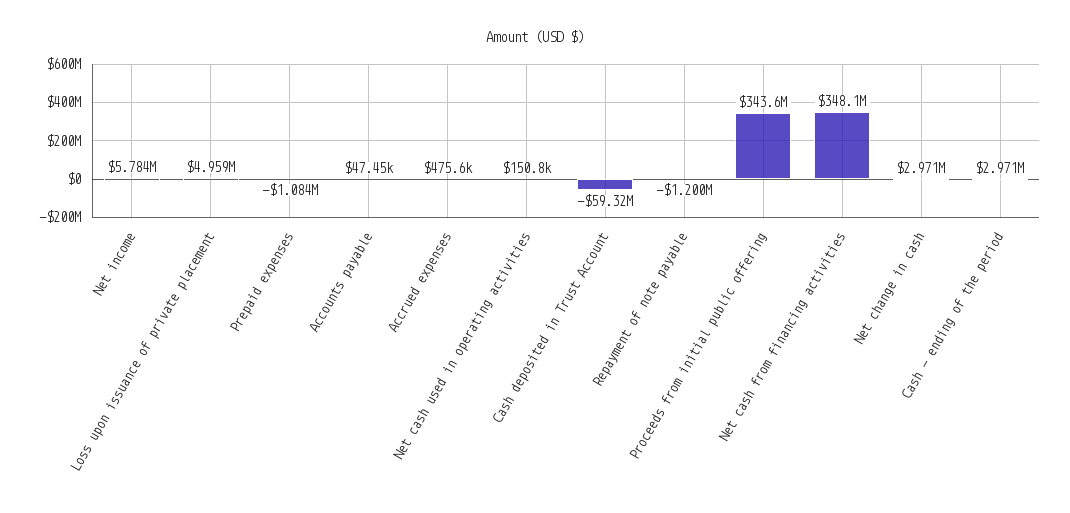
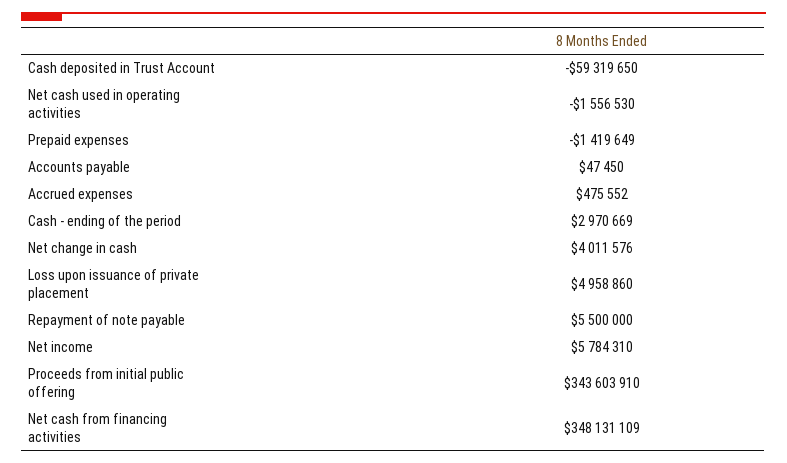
  {
    "Net income": 5784310,
    "Loss upon issuance of private placement": 4958860,
-   "Prepaid expenses": -1084000,
+   "Prepaid expenses": -1419649,
    "Accounts payable": 47450,
    "Accrued expenses": 475552,
-   "Net cash used in operating activities": 150800,
+   "Net cash used in operating activities": -1556530,
    "Cash deposited in Trust Account": -59319650,
-   "Repayment of note payable": -1200000,
+   "Repayment of note payable": 5500000,
    "Proceeds from initial public offering": 343603910,
    "Net cash from financing activities": 348131109,
-   "Net change in cash": 2971000,
+   "Net change in cash": 4011576,
    "Cash - ending of the period": 2970669
  }

